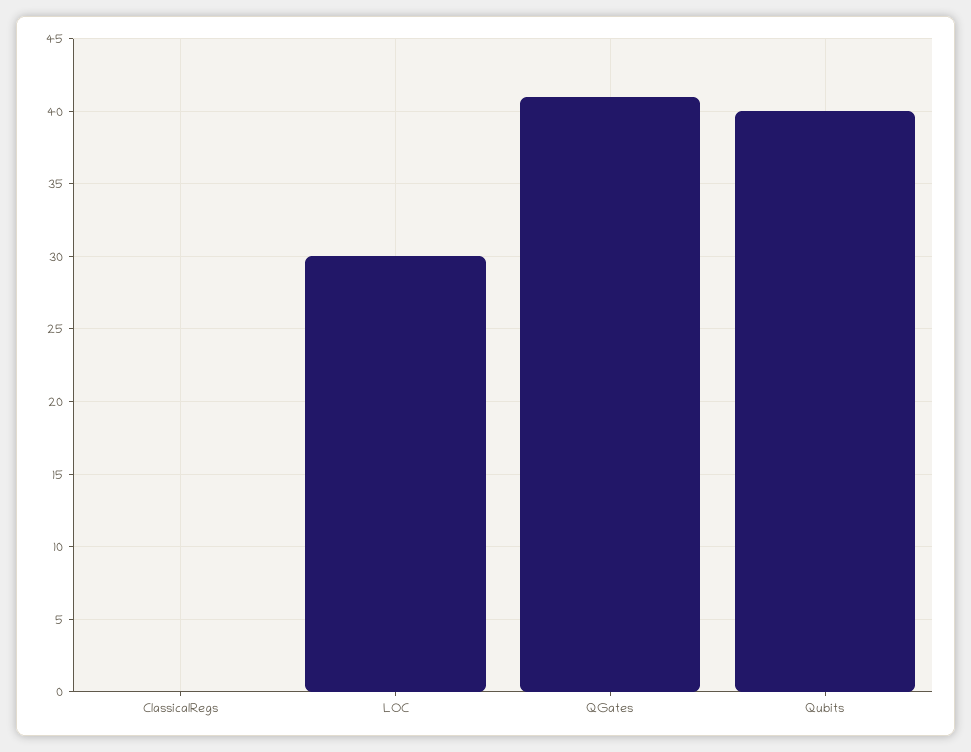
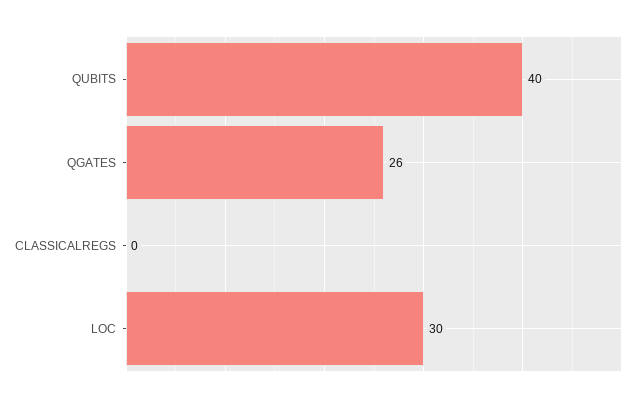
  {
    "ClassicalRegs": 0,
    "LOC": 30,
-   "QGates": 41,
+   "QGates": 26,
    "Qubits": 40
  }

